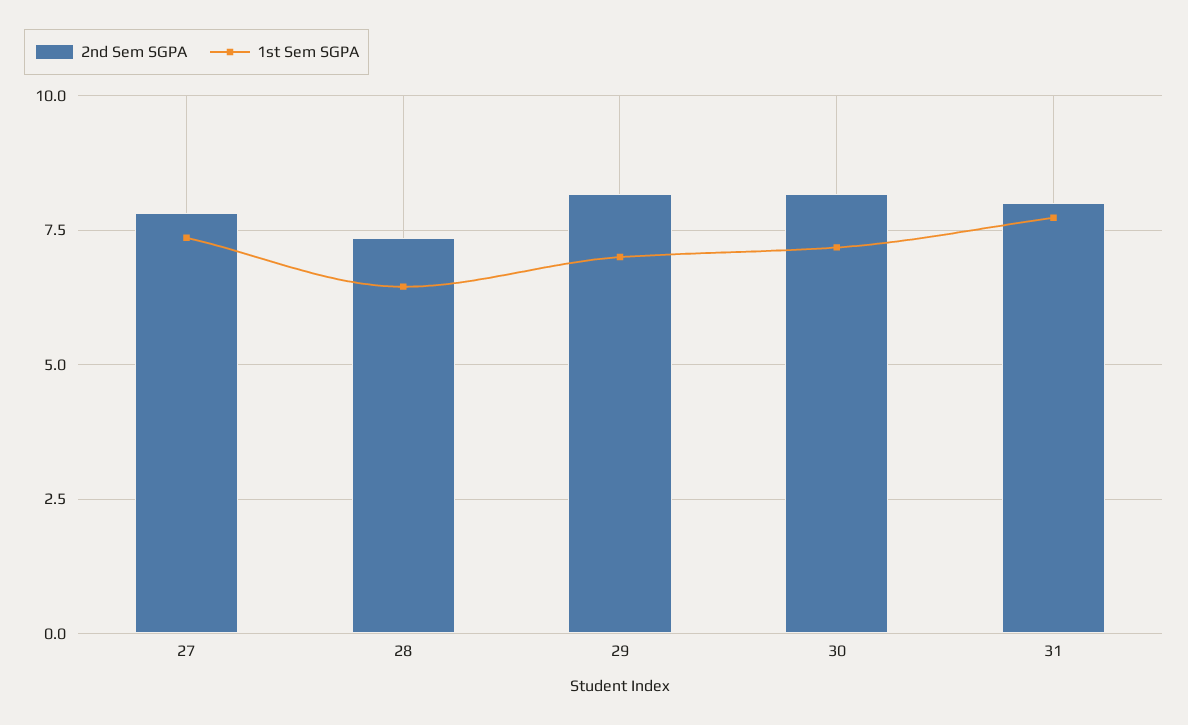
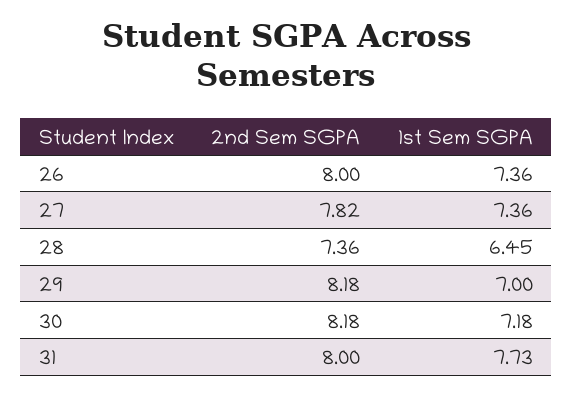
  {
    "2nd Sem SGPA": {
      "27": 7.82,
      "28": 7.36,
      "29": 8.18,
      "30": 8.18,
-     "31": 8
+     "31": 8,
+     "26": 8
    },
    "1st Sem SGPA": {
      "27": 7.36,
      "28": 6.45,
      "29": 7,
      "30": 7.18,
-     "31": 7.73
+     "31": 7.73,
+     "26": 7.36
    }
  }

